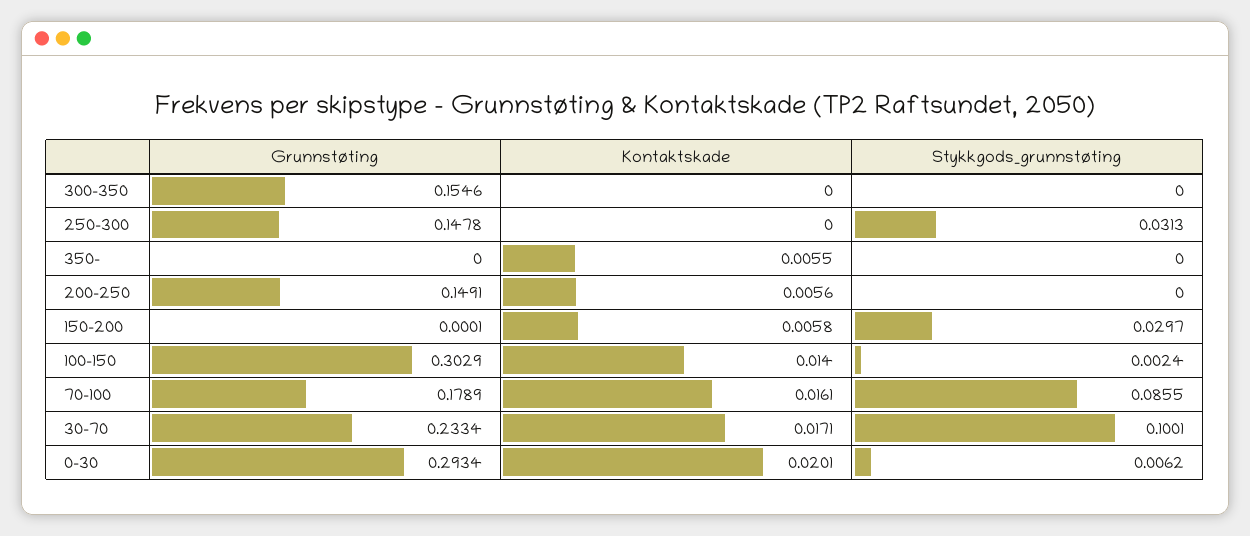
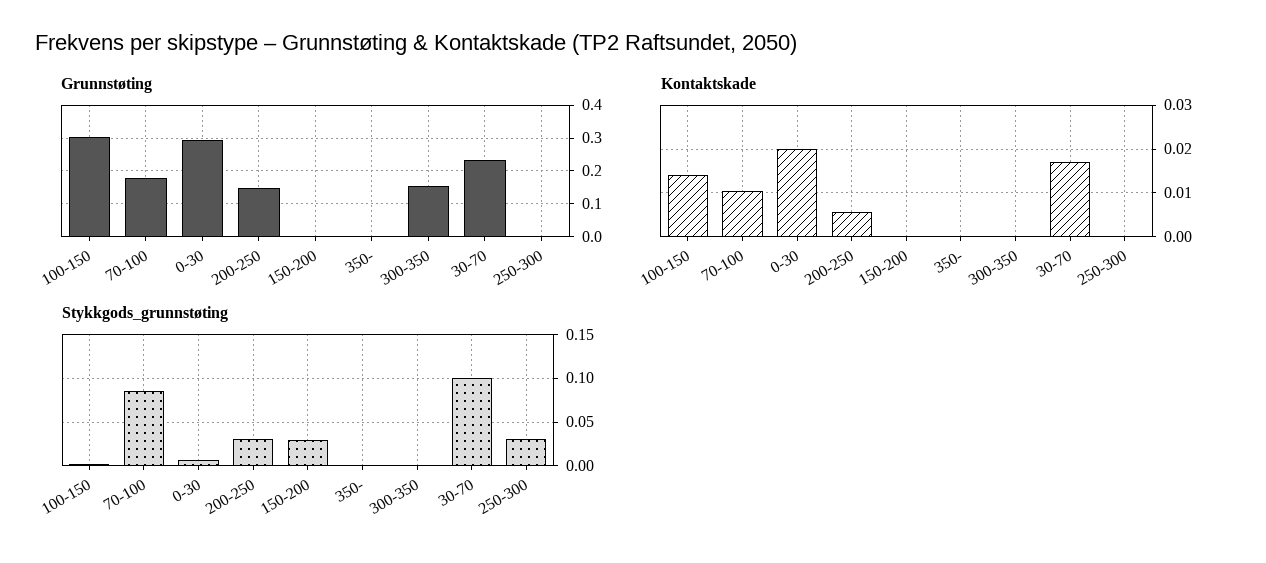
  {
    "Grunnstøting": {
      "300-350": 0.1546,
-     "250-300": 0.1478,
+     "250-300": 0,
      "350-": 0,
      "200-250": 0.1491,
      "150-200": 0.0001,
      "100-150": 0.3029,
      "70-100": 0.1789,
      "30-70": 0.2334,
      "0-30": 0.2934
    },
    "Kontaktskade": {
      "300-350": 0,
      "250-300": 0,
-     "350-": 0.0055,
+     "350-": 0,
      "200-250": 0.0056,
-     "150-200": 0.0058,
+     "150-200": 0,
      "100-150": 0.014,
-     "70-100": 0.0161,
+     "70-100": 0.01,
      "30-70": 0.0171,
      "0-30": 0.0201
    },
    "Stykkgods_grunnstøting": {
      "300-350": 0,
      "250-300": 0.0313,
      "350-": 0,
-     "200-250": 0,
+     "200-250": 0.03,
      "150-200": 0.0297,
      "100-150": 0.0024,
      "70-100": 0.0855,
      "30-70": 0.1001,
      "0-30": 0.0062
    }
  }

